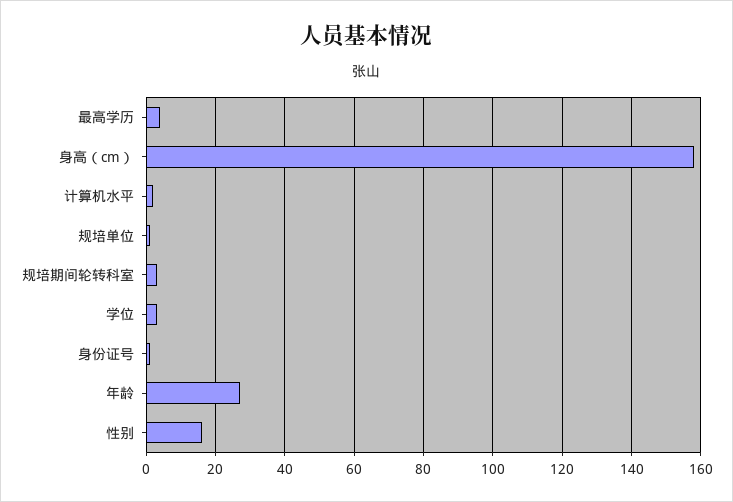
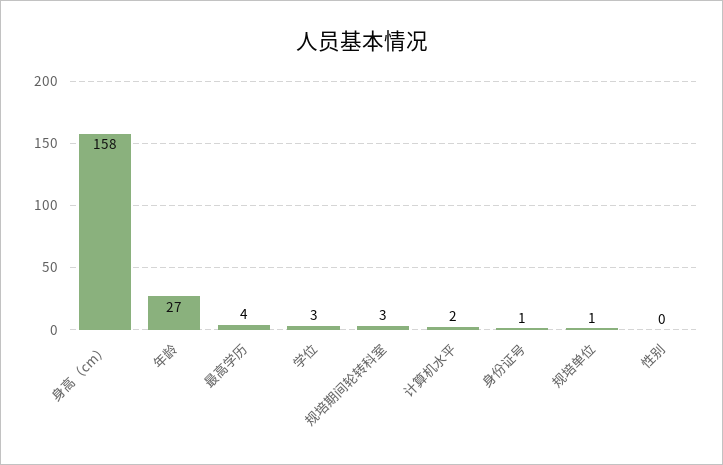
  {
    "最高学历": 4,
    "身高（cm）": 158,
    "计算机水平": 2,
    "规培单位": 1,
    "规培期间轮转科室": 3,
    "学位": 3,
    "身份证号": 1,
    "年龄": 27,
-   "性别": 15
+   "性别": 0
  }

